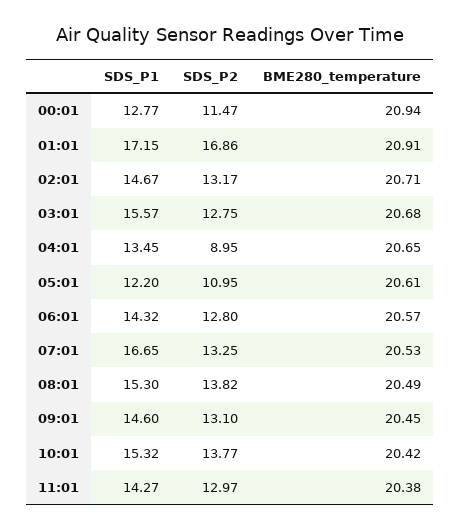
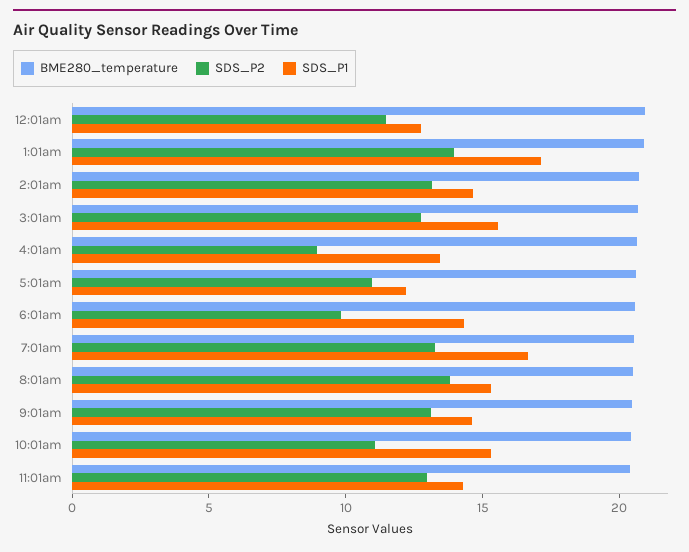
  {
    "SDS_P1": {
      "00:01": 12.77,
      "01:01": 17.15,
      "02:01": 14.67,
      "03:01": 15.57,
      "04:01": 13.45,
      "05:01": 12.2,
      "06:01": 14.32,
      "07:01": 16.65,
      "08:01": 15.3,
      "09:01": 14.6,
      "10:01": 15.32,
      "11:01": 14.27
    },
    "SDS_P2": {
      "00:01": 11.47,
-     "01:01": 16.86,
+     "01:01": 14,
      "02:01": 13.17,
      "03:01": 12.75,
      "04:01": 8.95,
      "05:01": 10.95,
-     "06:01": 12.8,
+     "06:01": 10,
      "07:01": 13.25,
      "08:01": 13.82,
      "09:01": 13.1,
-     "10:01": 13.77,
+     "10:01": 11,
      "11:01": 12.97
    },
    "BME280_temperature": {
      "00:01": 20.94,
      "01:01": 20.91,
      "02:01": 20.71,
      "03:01": 20.68,
      "04:01": 20.65,
      "05:01": 20.61,
      "06:01": 20.57,
      "07:01": 20.53,
      "08:01": 20.49,
      "09:01": 20.45,
      "10:01": 20.42,
      "11:01": 20.38
    }
  }

